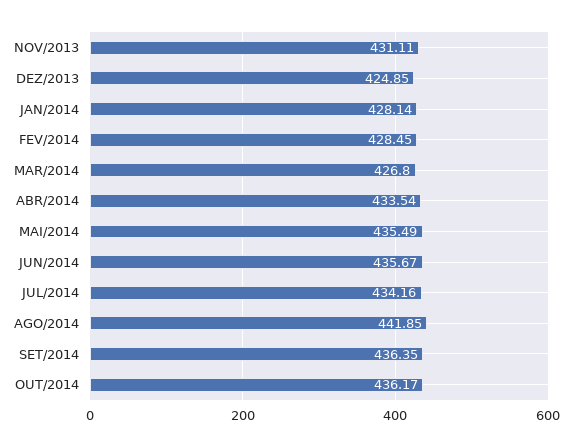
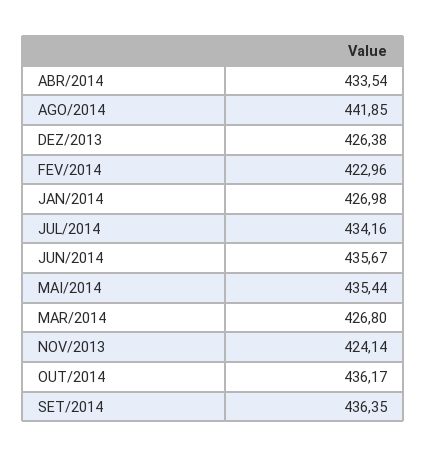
  {
-   "NOV/2013": 431.11,
+   "NOV/2013": 424.14,
-   "DEZ/2013": 424.85,
+   "DEZ/2013": 426.38,
-   "JAN/2014": 428.14,
+   "JAN/2014": 426.98,
-   "FEV/2014": 428.45,
+   "FEV/2014": 422.96,
    "MAR/2014": 426.8,
    "ABR/2014": 433.54,
-   "MAI/2014": 435.49,
+   "MAI/2014": 435.44,
    "JUN/2014": 435.67,
    "JUL/2014": 434.16,
    "AGO/2014": 441.85,
    "SET/2014": 436.35,
    "OUT/2014": 436.17
  }

